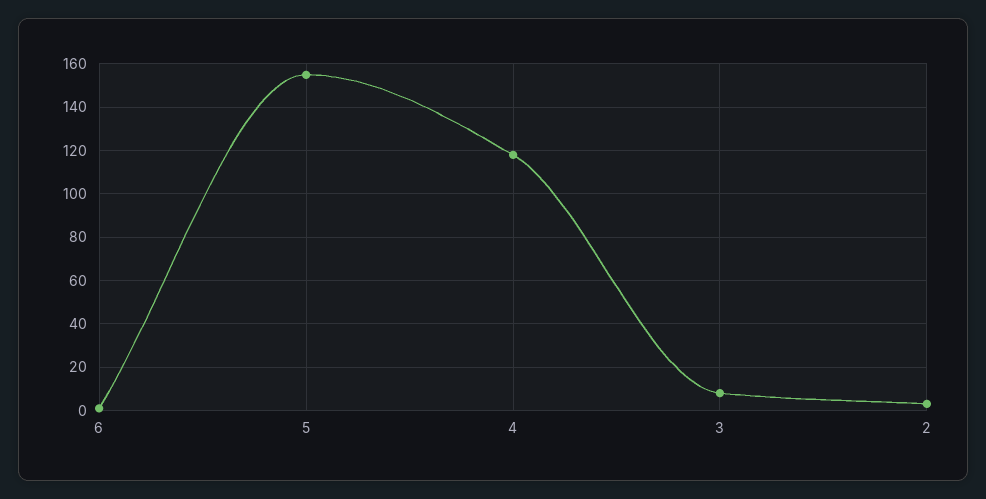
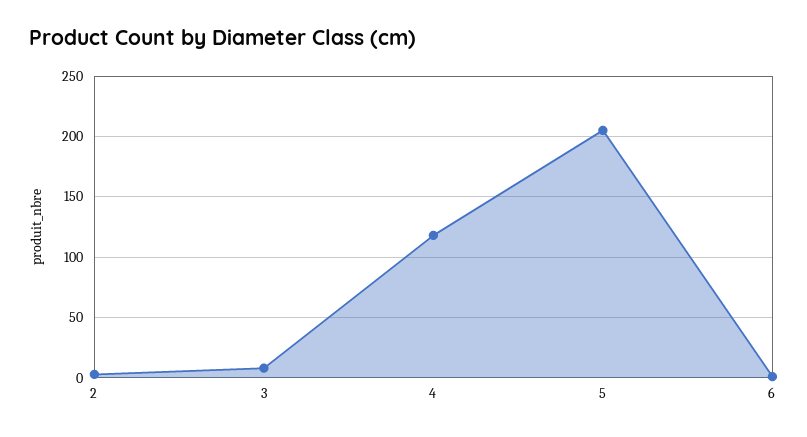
  {
    "6": 0,
-   "5": 155,
+   "5": 205,
    "4": 120,
    "3": 10,
    "2": 5
  }

